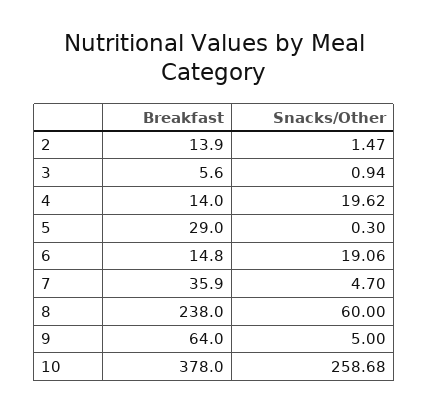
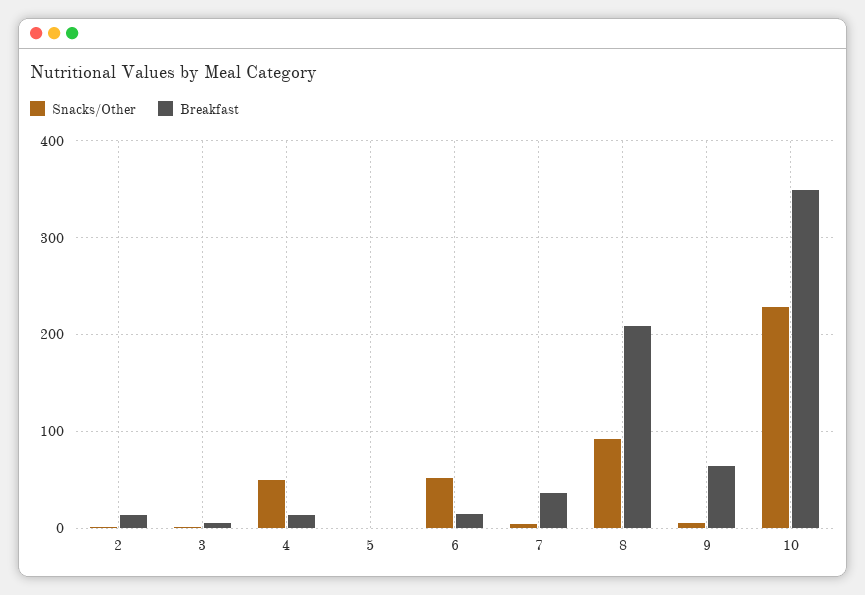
  {
    "Breakfast": {
      "2": 13.9,
      "3": 5.6,
      "4": 14,
-     "5": 29,
+     "5": 0,
      "6": 14.8,
      "7": 35.9,
-     "8": 238,
+     "8": 210,
      "9": 64,
-     "10": 378
+     "10": 350
    },
    "Snacks/Other": {
      "2": 1.47,
      "3": 0.94,
-     "4": 19.62,
+     "4": 50,
      "5": 0.3,
-     "6": 19.06,
+     "6": 50,
      "7": 4.7,
-     "8": 60,
+     "8": 90,
      "9": 5,
-     "10": 258.68
+     "10": 230
    }
  }

